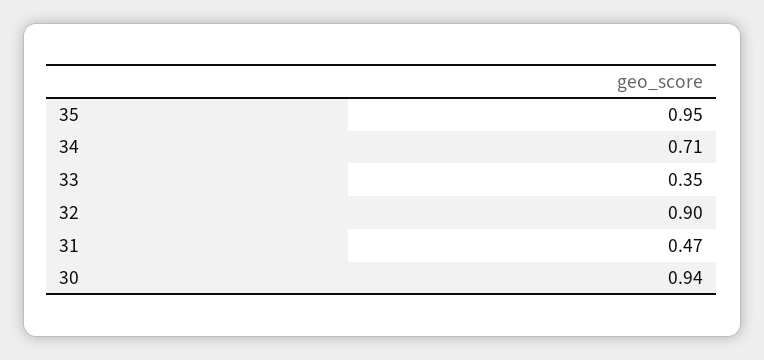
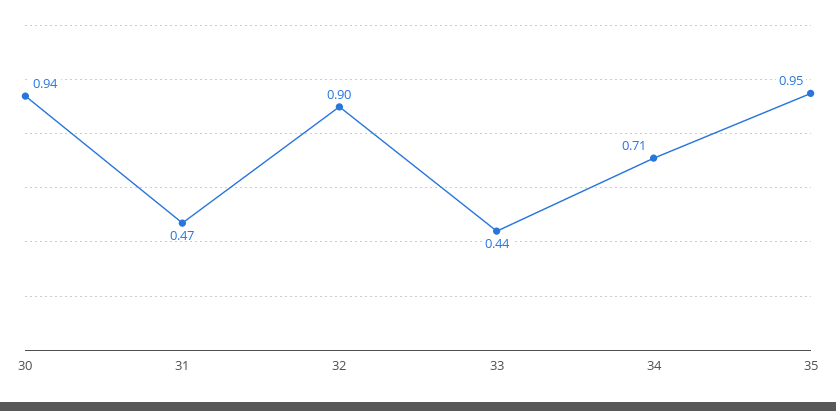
  {
    "35": 0.95,
    "34": 0.71,
-   "33": 0.35,
+   "33": 0.44,
    "32": 0.9,
    "31": 0.47,
    "30": 0.94
  }

